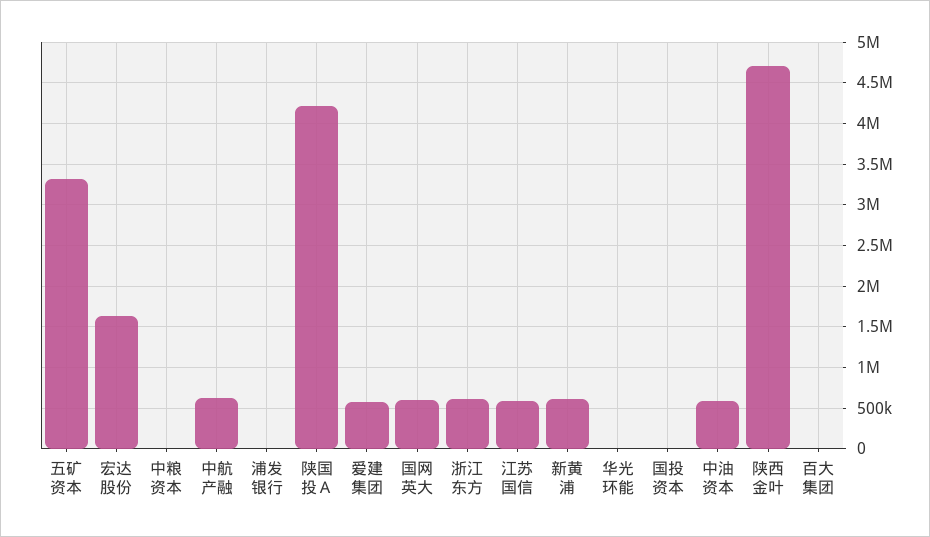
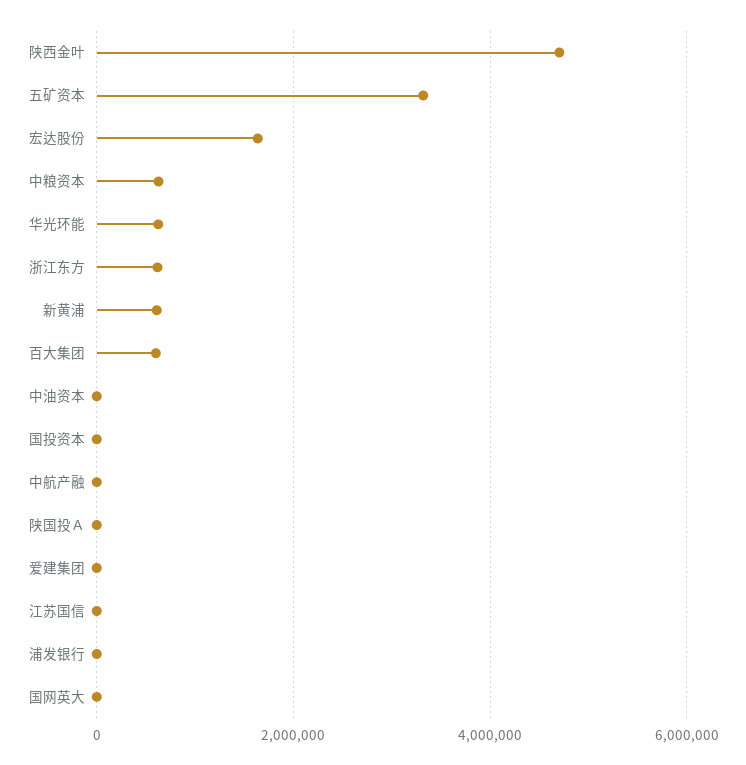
  {
    "五矿资本": 3300000,
    "宏达股份": 1600000,
-   "中粮资本": 0,
+   "中粮资本": 600000,
-   "中航产融": 600000,
+   "中航产融": 0,
    "浦发银行": 0,
-   "陕国投Ａ": 4200000,
+   "陕国投Ａ": 0,
-   "爱建集团": 600000,
+   "爱建集团": 0,
-   "国网英大": 600000,
+   "国网英大": 0,
    "浙江东方": 600000,
-   "江苏国信": 600000,
+   "江苏国信": 0,
    "新黄浦": 600000,
-   "华光环能": 0,
+   "华光环能": 600000,
    "国投资本": 0,
-   "中油资本": 600000,
+   "中油资本": 0,
    "陕西金叶": 4700000,
-   "百大集团": 0
+   "百大集团": 600000
  }

